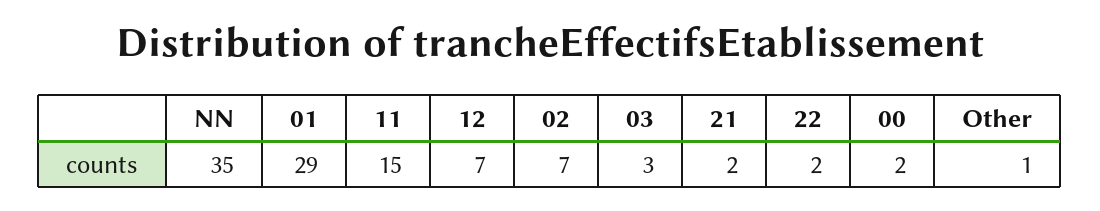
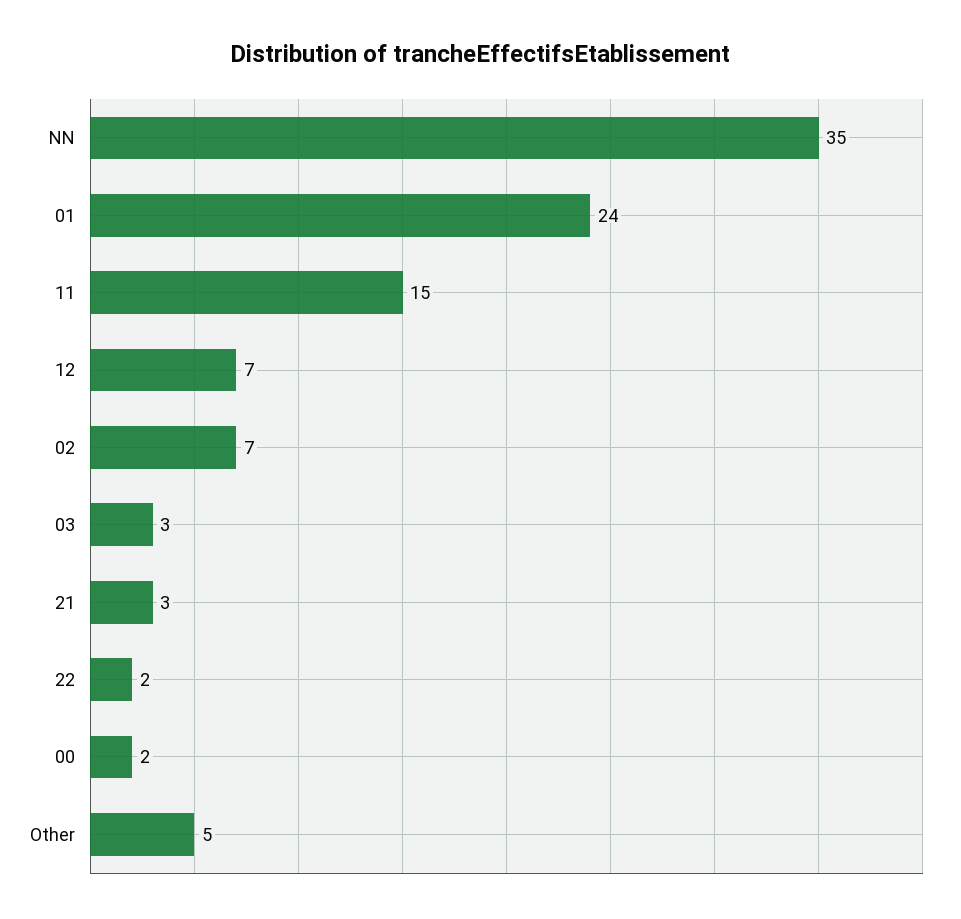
  {
    "NN": 35,
-   "01": 29,
+   "01": 24,
    "11": 15,
    "12": 7,
    "02": 7,
    "03": 3,
-   "21": 2,
+   "21": 3,
    "22": 2,
    "00": 2,
-   "Other": 1
+   "Other": 5
  }

